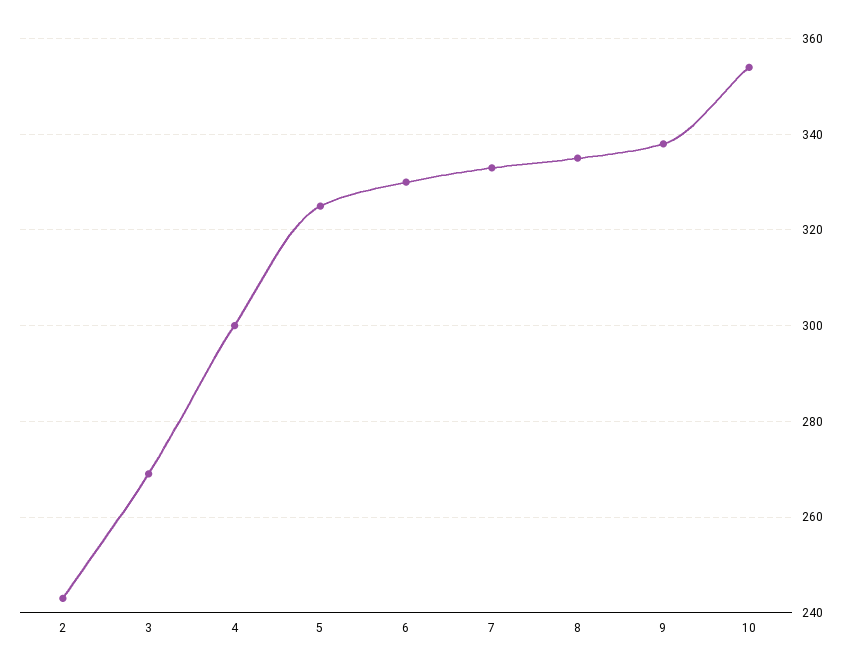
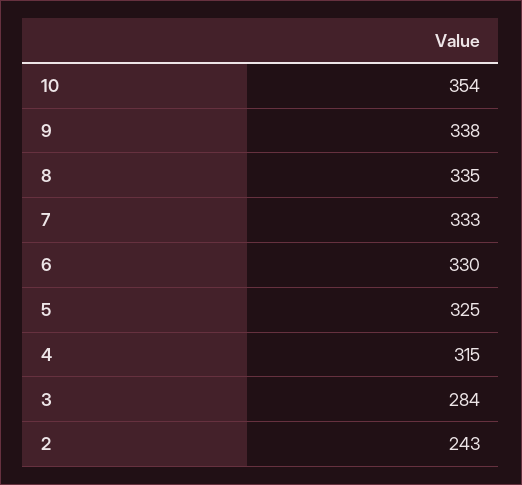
  {
    "2": 243,
-   "3": 270,
+   "3": 284,
-   "4": 300,
+   "4": 315,
    "5": 325,
    "6": 330,
    "7": 333,
    "8": 335,
    "9": 338,
    "10": 354
  }

